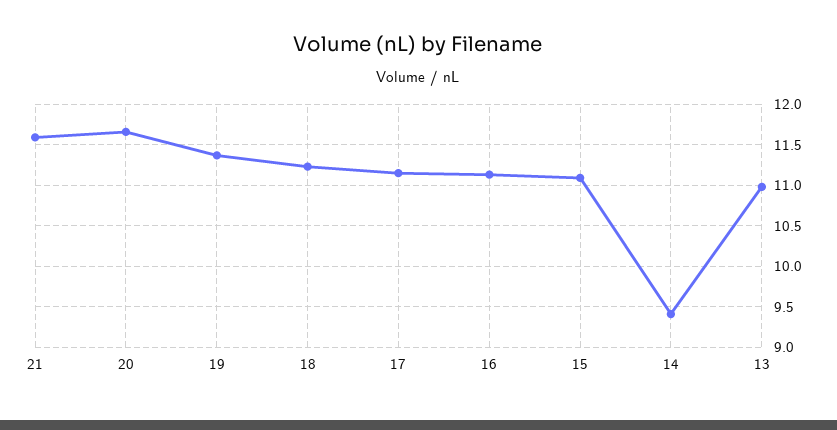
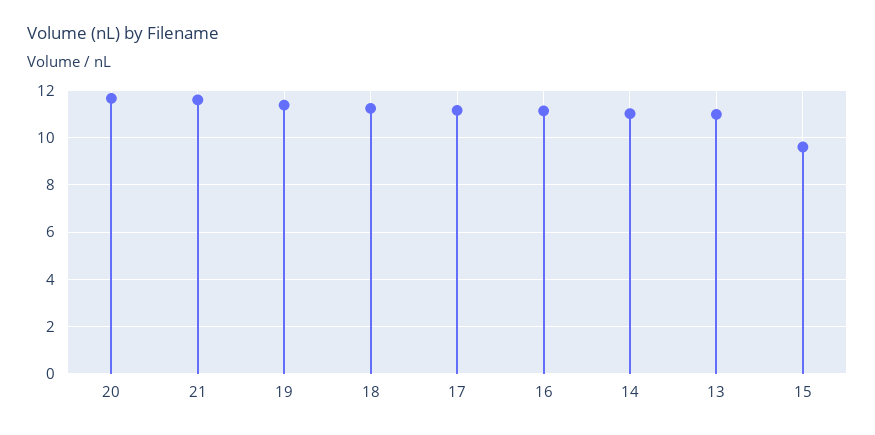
  {
    "21": 11.6,
    "20": 11.7,
    "19": 11.4,
    "18": 11.2,
    "17": 11.2,
    "16": 11.1,
-   "15": 11.1,
+   "15": 9.5,
-   "14": 9.4,
+   "14": 11,
    "13": 11
  }

